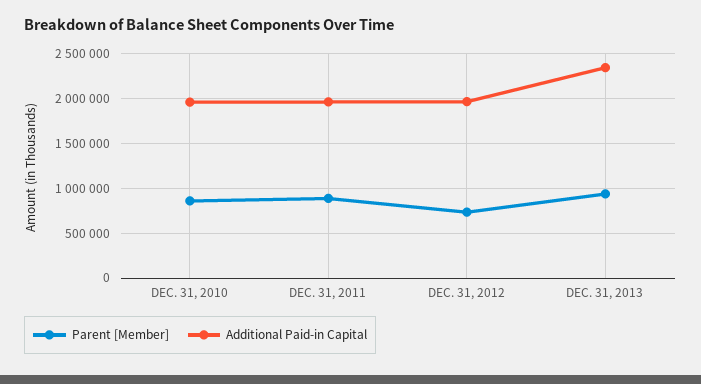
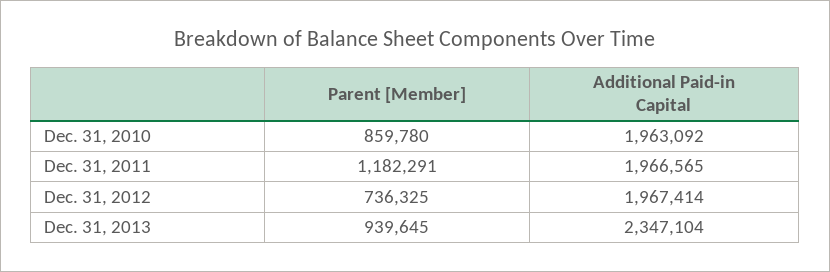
  {
    "Parent [Member]": {
      "DEC. 31, 2010": 859780,
-     "DEC. 31, 2011": 900000,
+     "DEC. 31, 2011": 1182291,
      "DEC. 31, 2012": 736325,
      "DEC. 31, 2013": 939645
    },
    "Additional Paid-in Capital": {
      "DEC. 31, 2010": 1963092,
      "DEC. 31, 2011": 1966565,
      "DEC. 31, 2012": 1967414,
      "DEC. 31, 2013": 2347104
    }
  }

